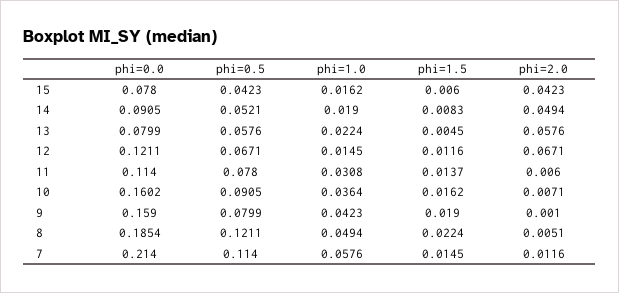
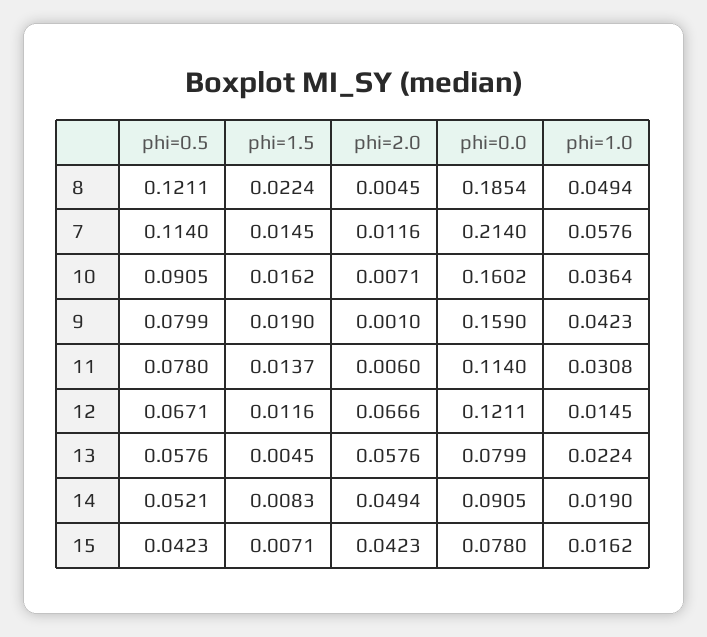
  {
    "phi=0.0": {
      "15": 0.078,
      "14": 0.0905,
      "13": 0.0799,
      "12": 0.1211,
      "11": 0.114,
      "10": 0.1602,
      "9": 0.159,
      "8": 0.1854,
      "7": 0.214
    },
    "phi=0.5": {
      "15": 0.0423,
      "14": 0.0521,
      "13": 0.0576,
      "12": 0.0671,
      "11": 0.078,
      "10": 0.0905,
      "9": 0.0799,
      "8": 0.1211,
      "7": 0.114
    },
    "phi=1.0": {
      "15": 0.0162,
      "14": 0.019,
      "13": 0.0224,
      "12": 0.0145,
      "11": 0.0308,
      "10": 0.0364,
      "9": 0.0423,
      "8": 0.0494,
      "7": 0.0576
    },
    "phi=1.5": {
-     "15": 0.006,
+     "15": 0.0071,
      "14": 0.0083,
      "13": 0.0045,
      "12": 0.0116,
      "11": 0.0137,
      "10": 0.0162,
      "9": 0.019,
      "8": 0.0224,
      "7": 0.0145
    },
    "phi=2.0": {
      "15": 0.0423,
      "14": 0.0494,
      "13": 0.0576,
-     "12": 0.0671,
+     "12": 0.0666,
      "11": 0.006,
      "10": 0.0071,
      "9": 0.001,
-     "8": 0.0051,
+     "8": 0.0045,
      "7": 0.0116
    }
  }

